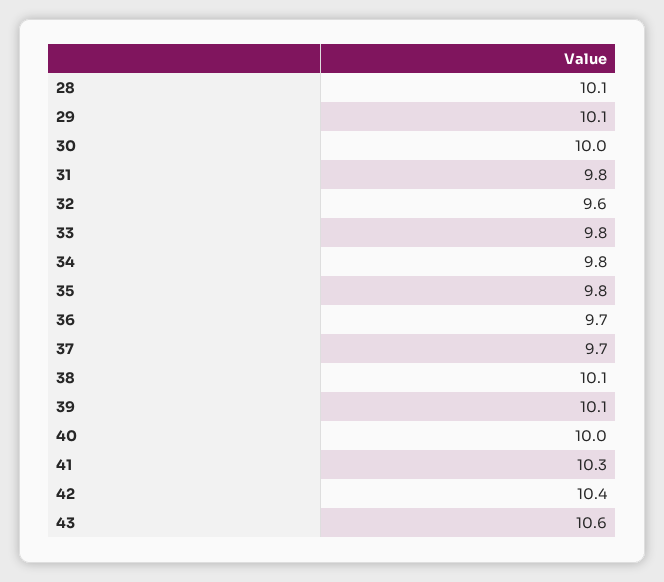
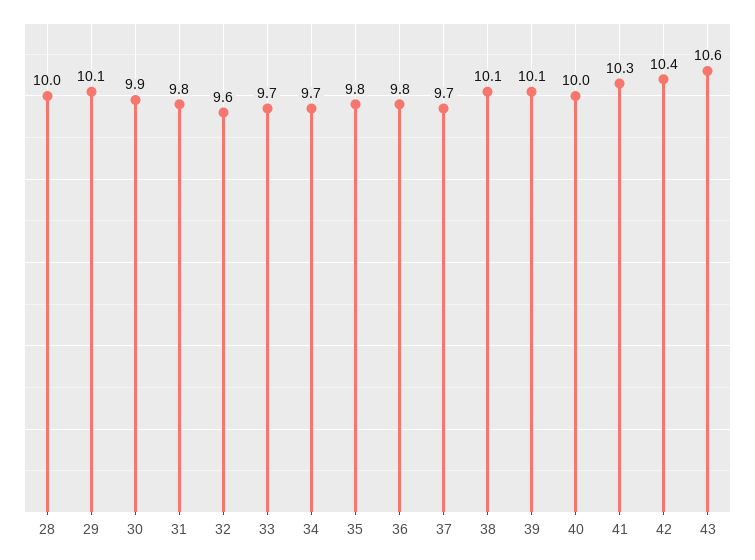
  {
-   "28": 10.1,
+   "28": 10,
    "29": 10.1,
-   "30": 10,
+   "30": 9.9,
    "31": 9.8,
    "32": 9.6,
-   "33": 9.8,
+   "33": 9.7,
-   "34": 9.8,
+   "34": 9.7,
    "35": 9.8,
-   "36": 9.7,
+   "36": 9.8,
    "37": 9.7,
    "38": 10.1,
    "39": 10.1,
    "40": 10,
    "41": 10.3,
    "42": 10.4,
    "43": 10.6
  }

